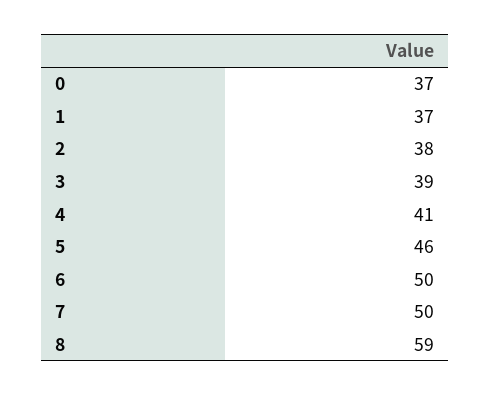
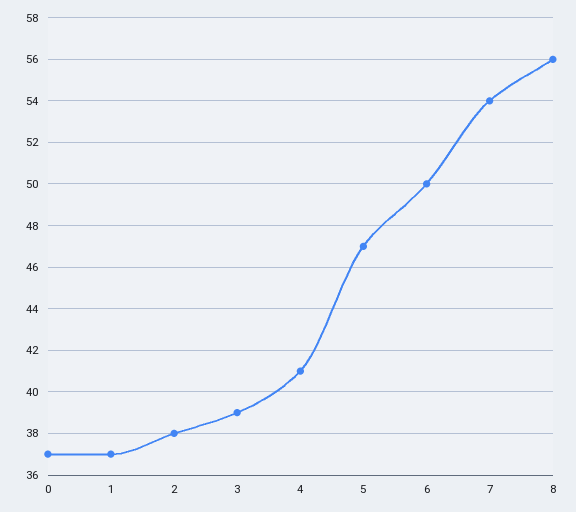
  {
    "0": 37,
    "1": 37,
    "2": 38,
    "3": 39,
    "4": 41,
-   "5": 46,
+   "5": 47,
    "6": 50,
-   "7": 50,
+   "7": 54,
-   "8": 59
+   "8": 56
  }

